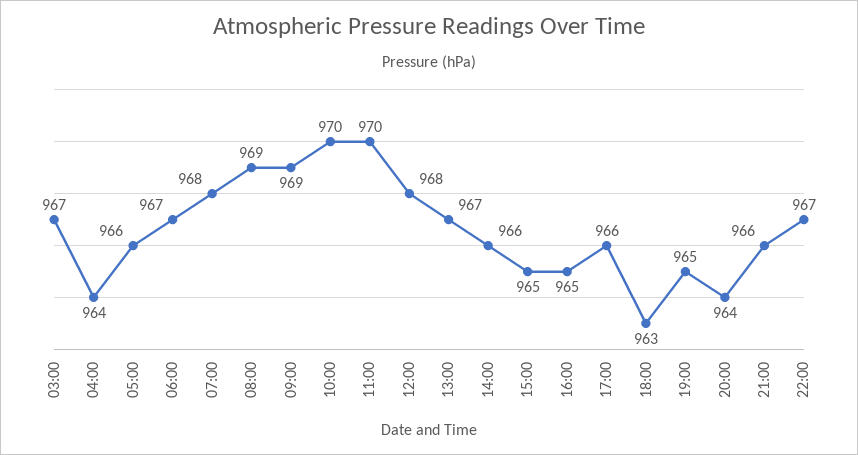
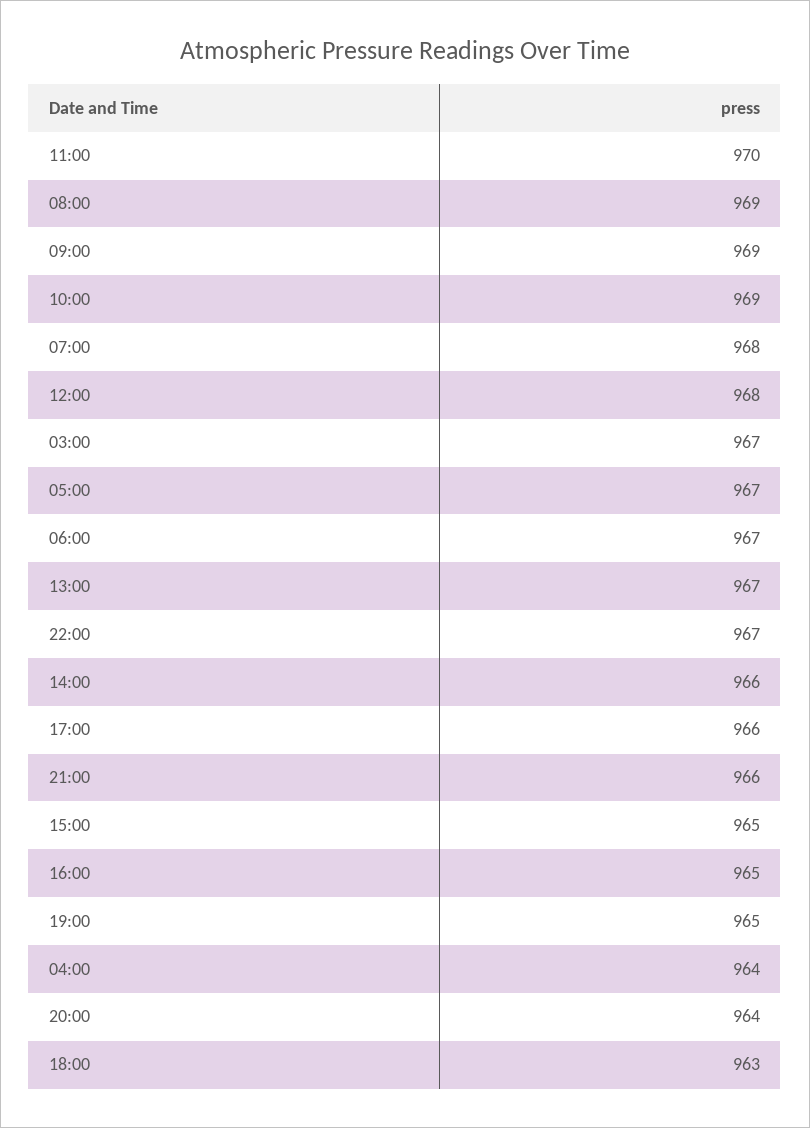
  {
    "03:00": 967,
    "04:00": 964,
-   "05:00": 966,
+   "05:00": 967,
    "06:00": 967,
    "07:00": 968,
    "08:00": 969,
    "09:00": 969,
-   "10:00": 970,
+   "10:00": 969,
    "11:00": 970,
    "12:00": 968,
    "13:00": 967,
    "14:00": 966,
    "15:00": 965,
    "16:00": 965,
    "17:00": 966,
    "18:00": 963,
    "19:00": 965,
    "20:00": 964,
    "21:00": 966,
    "22:00": 967
  }

